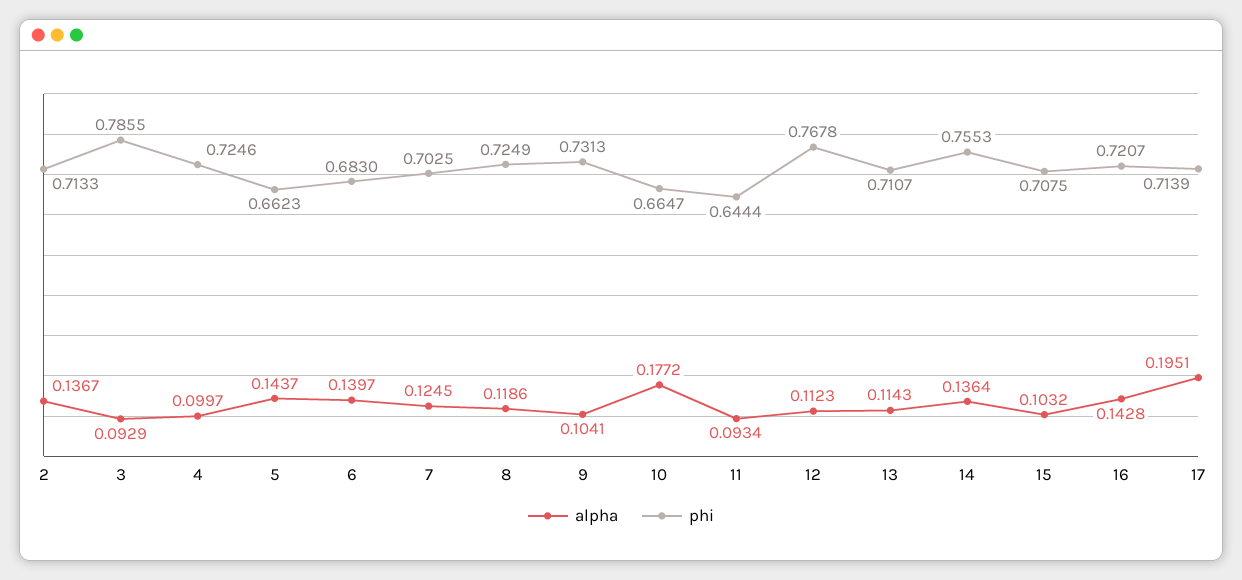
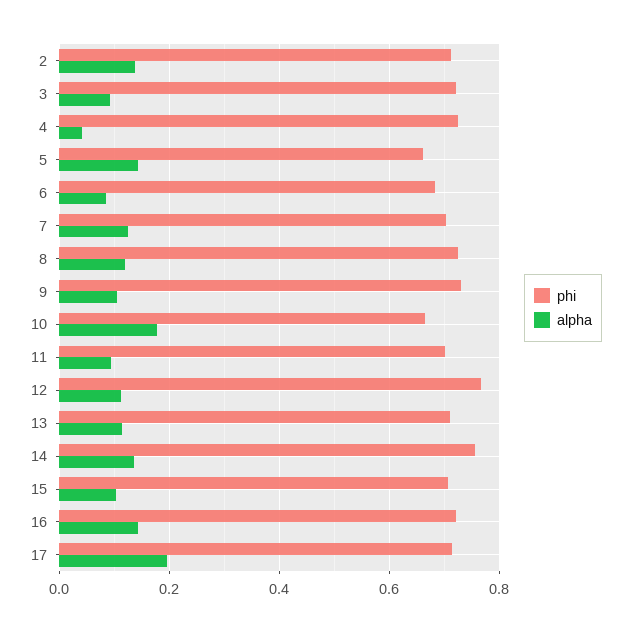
  {
    "alpha": {
      "2": 0.1367,
      "3": 0.0929,
-     "4": 0.0997,
+     "4": 0.04,
      "5": 0.1437,
-     "6": 0.1397,
+     "6": 0.08,
      "7": 0.1245,
      "8": 0.1186,
      "9": 0.1041,
      "10": 0.1772,
      "11": 0.0934,
      "12": 0.1123,
      "13": 0.1143,
      "14": 0.1364,
      "15": 0.1032,
      "16": 0.1428,
      "17": 0.1951
    },
    "phi": {
      "2": 0.7133,
-     "3": 0.7855,
+     "3": 0.72,
      "4": 0.7246,
      "5": 0.6623,
      "6": 0.683,
      "7": 0.7025,
      "8": 0.7249,
      "9": 0.7313,
      "10": 0.6647,
-     "11": 0.6444,
+     "11": 0.7,
      "12": 0.7678,
      "13": 0.7107,
      "14": 0.7553,
      "15": 0.7075,
      "16": 0.7207,
      "17": 0.7139
    }
  }

